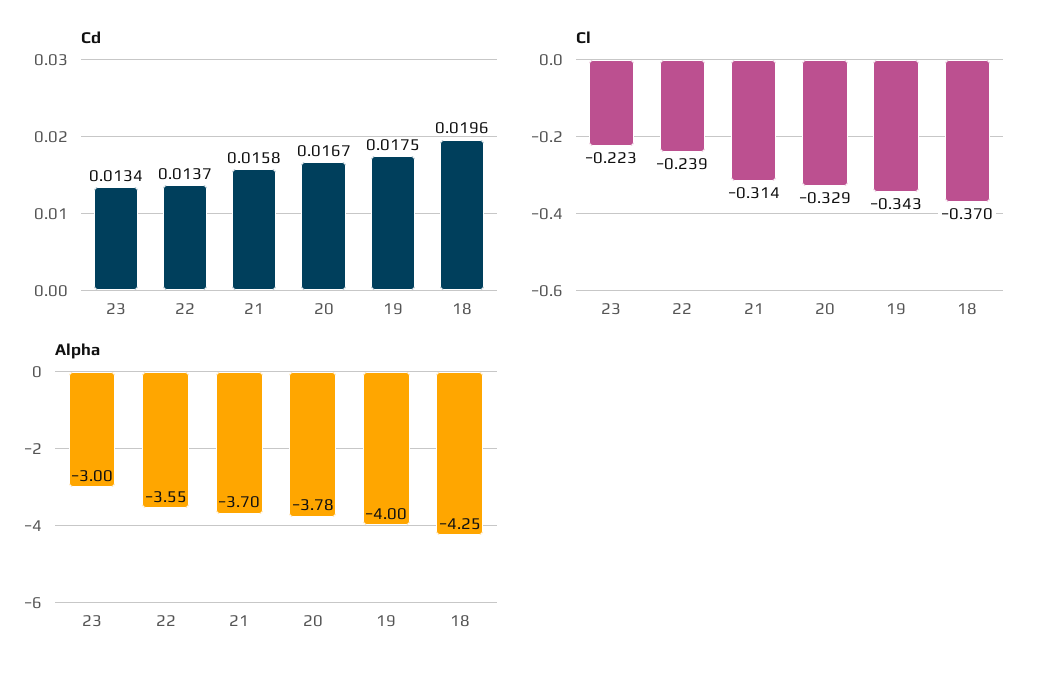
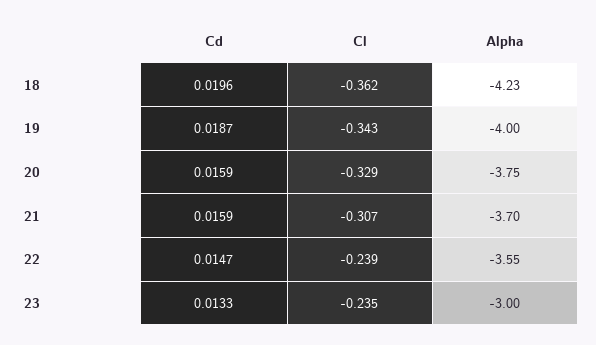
  {
    "Cd": {
-     "23": 0.0134,
+     "23": 0.0133,
-     "22": 0.0137,
+     "22": 0.0147,
-     "21": 0.0158,
+     "21": 0.0159,
-     "20": 0.0167,
+     "20": 0.0159,
-     "19": 0.0175,
+     "19": 0.0187,
      "18": 0.0196
    },
    "Cl": {
-     "23": -0.223,
+     "23": -0.235,
      "22": -0.239,
-     "21": -0.314,
+     "21": -0.307,
      "20": -0.329,
      "19": -0.343,
-     "18": -0.37
+     "18": -0.362
    },
    "Alpha": {
      "23": -3,
      "22": -3.55,
      "21": -3.7,
-     "20": -3.78,
+     "20": -3.75,
      "19": -4,
-     "18": -4.25
+     "18": -4.23
    }
  }

